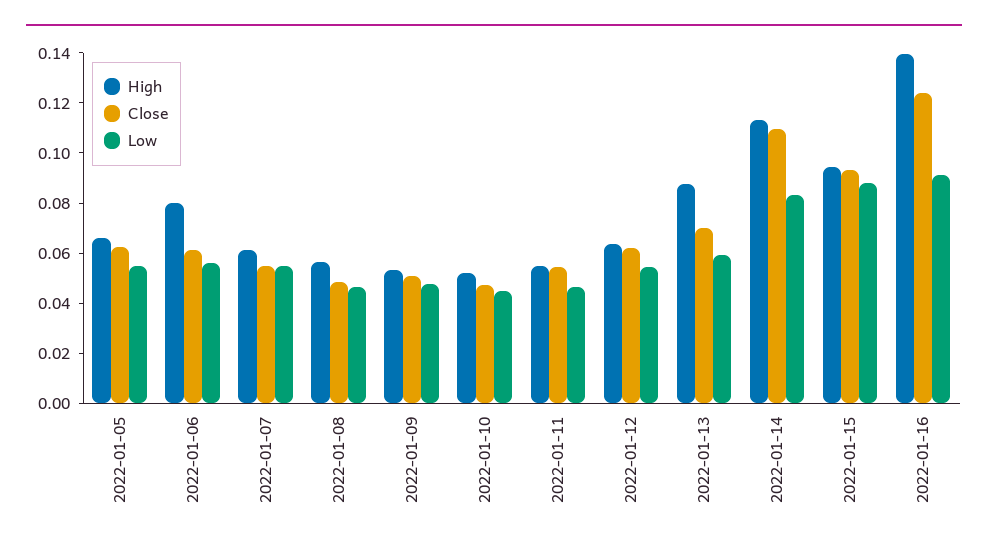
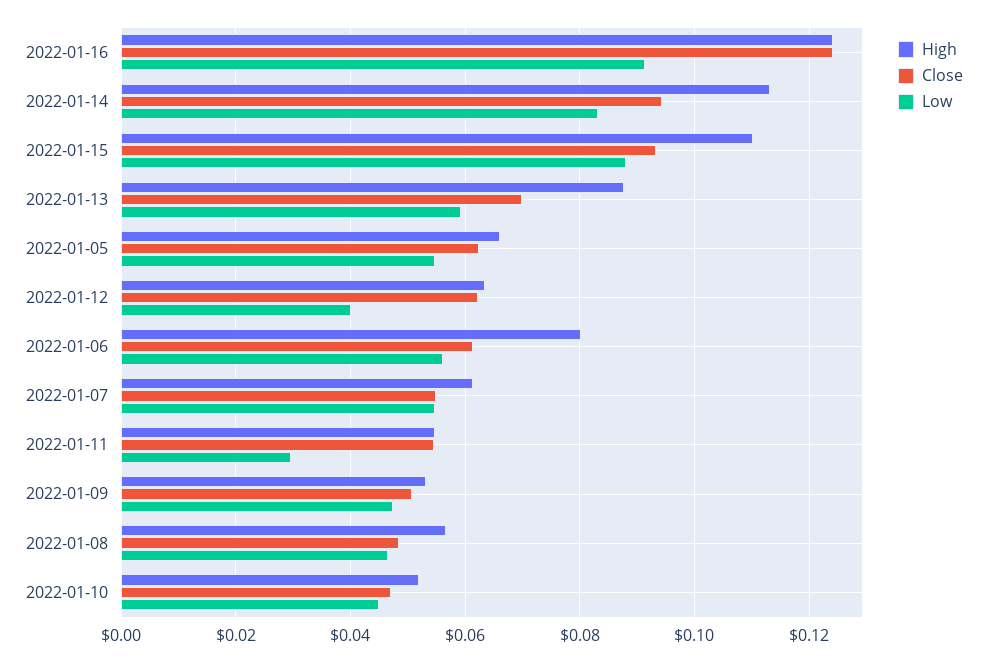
  {
    "High": {
      "2022-01-05": 0.066,
      "2022-01-06": 0.08,
      "2022-01-07": 0.062,
      "2022-01-08": 0.056,
      "2022-01-09": 0.054,
      "2022-01-10": 0.052,
      "2022-01-11": 0.054,
      "2022-01-12": 0.064,
      "2022-01-13": 0.088,
      "2022-01-14": 0.114,
-     "2022-01-15": 0.095,
+     "2022-01-15": 0.11,
-     "2022-01-16": 0.14
+     "2022-01-16": 0.124
    },
    "Close": {
      "2022-01-05": 0.062,
      "2022-01-06": 0.062,
      "2022-01-07": 0.054,
      "2022-01-08": 0.048,
      "2022-01-09": 0.05,
      "2022-01-10": 0.048,
      "2022-01-11": 0.054,
      "2022-01-12": 0.062,
      "2022-01-13": 0.07,
-     "2022-01-14": 0.11,
+     "2022-01-14": 0.094,
      "2022-01-15": 0.094,
      "2022-01-16": 0.124
    },
    "Low": {
      "2022-01-05": 0.054,
      "2022-01-06": 0.056,
      "2022-01-07": 0.054,
      "2022-01-08": 0.046,
      "2022-01-09": 0.048,
      "2022-01-10": 0.046,
-     "2022-01-11": 0.045,
+     "2022-01-11": 0.03,
-     "2022-01-12": 0.055,
+     "2022-01-12": 0.04,
      "2022-01-13": 0.06,
      "2022-01-14": 0.084,
      "2022-01-15": 0.088,
      "2022-01-16": 0.092
    }
  }

